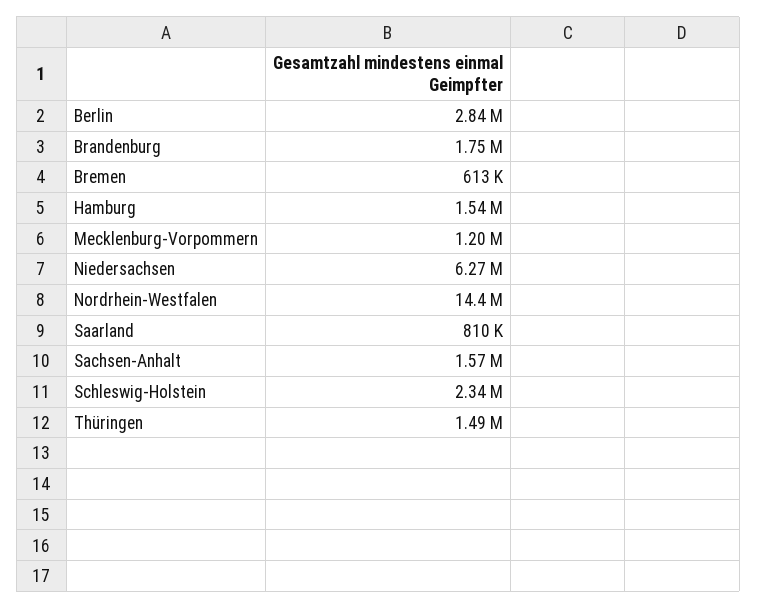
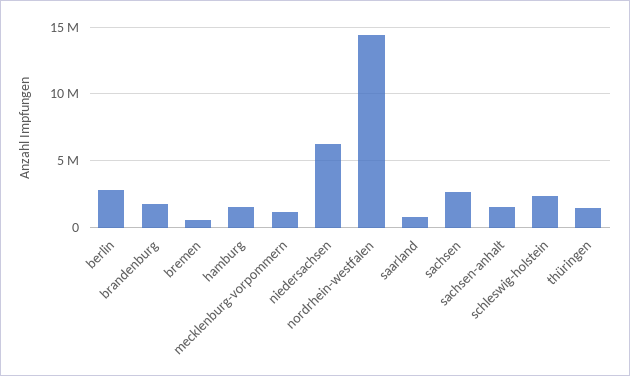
  {
    "Berlin": 2840000,
    "Brandenburg": 1750000,
    "Bremen": 613000,
    "Hamburg": 1540000,
    "Mecklenburg-Vorpommern": 1200000,
    "Niedersachsen": 6270000,
    "Nordrhein-Westfalen": 14400000,
    "Saarland": 810000,
    "Sachsen-Anhalt": 1570000,
    "Schleswig-Holstein": 2340000,
-   "Thüringen": 1490000
+   "Thüringen": 1490000,
+   "sachsen": 2500000
  }

